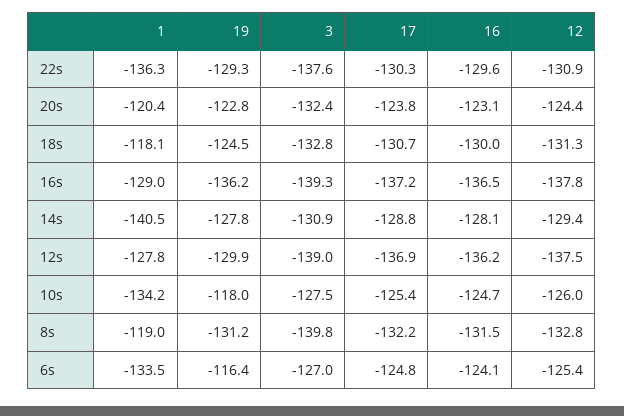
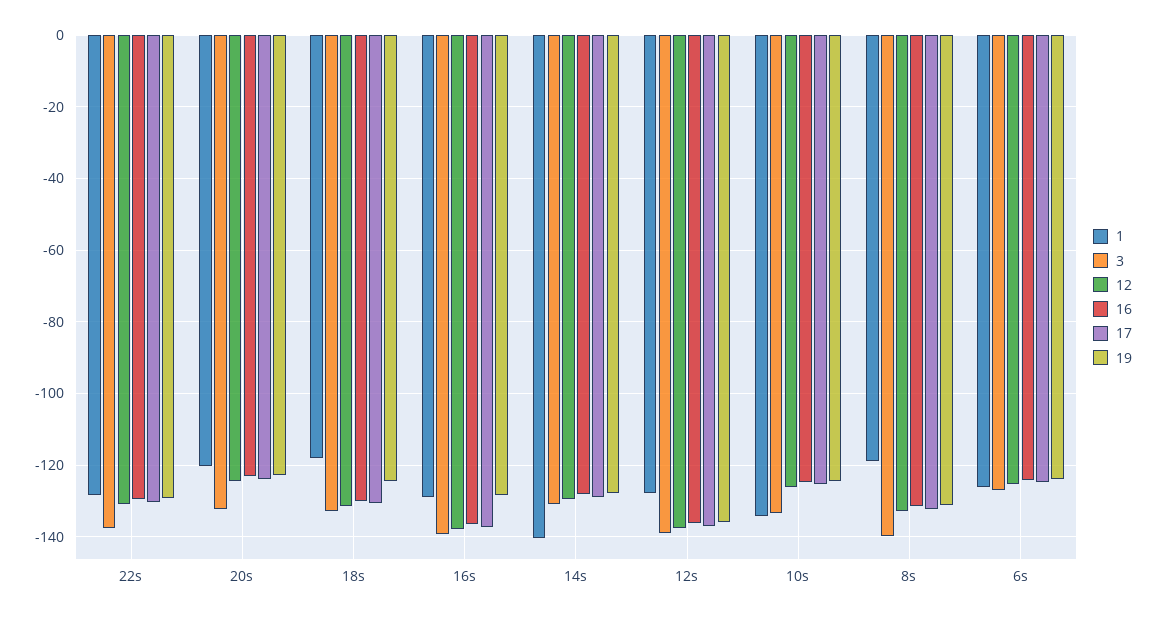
  {
    "1": {
-     "22s": -136.3,
+     "22s": -128,
      "20s": -120.4,
      "18s": -118.1,
      "16s": -129,
      "14s": -140.5,
      "12s": -127.8,
      "10s": -134.2,
      "8s": -119,
-     "6s": -133.5
+     "6s": -126
    },
    "19": {
      "22s": -129.3,
      "20s": -122.8,
      "18s": -124.5,
-     "16s": -136.2,
+     "16s": -128,
      "14s": -127.8,
-     "12s": -129.9,
+     "12s": -136,
-     "10s": -118,
+     "10s": -124,
      "8s": -131.2,
-     "6s": -116.4
+     "6s": -124
    },
    "3": {
      "22s": -137.6,
      "20s": -132.4,
      "18s": -132.8,
      "16s": -139.3,
      "14s": -130.9,
      "12s": -139,
-     "10s": -127.5,
+     "10s": -134,
      "8s": -139.8,
      "6s": -127
    },
    "17": {
      "22s": -130.3,
      "20s": -123.8,
      "18s": -130.7,
      "16s": -137.2,
      "14s": -128.8,
      "12s": -136.9,
      "10s": -125.4,
      "8s": -132.2,
      "6s": -124.8
    },
    "16": {
      "22s": -129.6,
      "20s": -123.1,
      "18s": -130,
      "16s": -136.5,
      "14s": -128.1,
      "12s": -136.2,
      "10s": -124.7,
      "8s": -131.5,
      "6s": -124.1
    },
    "12": {
      "22s": -130.9,
      "20s": -124.4,
      "18s": -131.3,
      "16s": -137.8,
      "14s": -129.4,
      "12s": -137.5,
      "10s": -126,
      "8s": -132.8,
      "6s": -125.4
    }
  }

